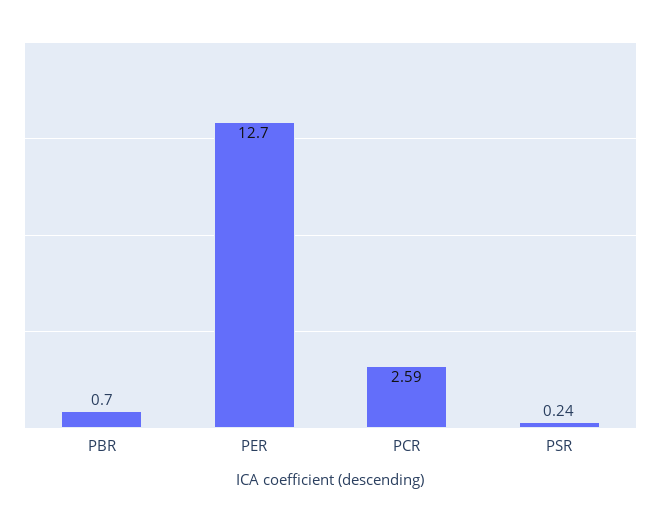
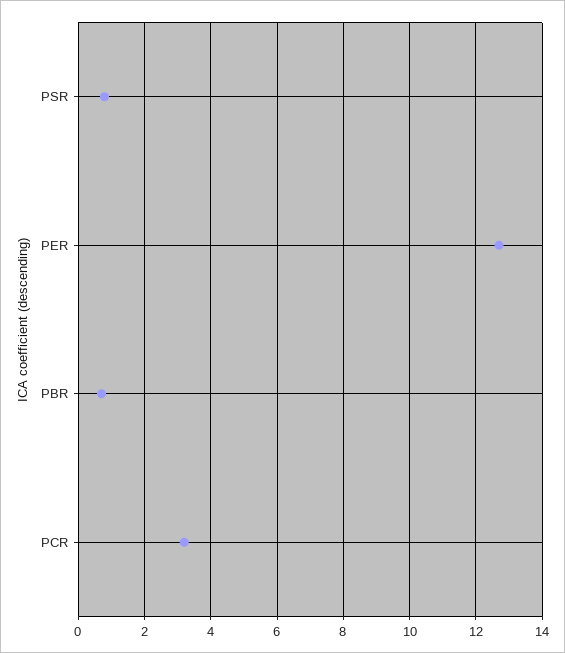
  {
    "PBR": 0.7,
    "PER": 12.7,
-   "PCR": 2.59,
+   "PCR": 3.2,
-   "PSR": 0.24
+   "PSR": 0.8
  }

